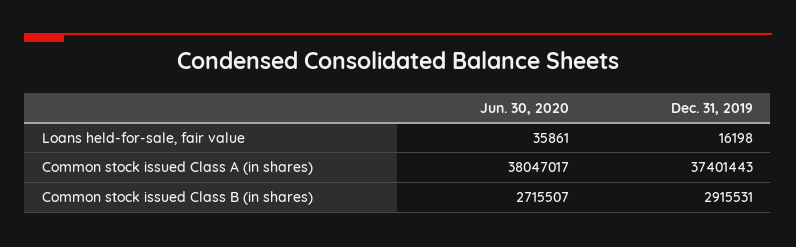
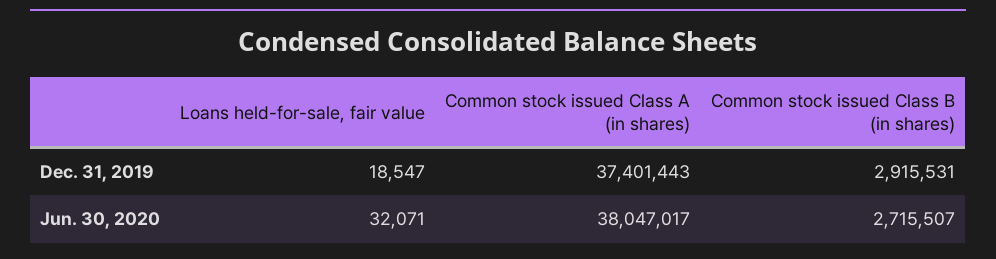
  {
    "Jun. 30, 2020": {
-     "Loans held-for-sale, fair value": 35861,
+     "Loans held-for-sale, fair value": 32071,
      "Common stock issued Class A (in shares)": 38047017,
      "Common stock issued Class B (in shares)": 2715507
    },
    "Dec. 31, 2019": {
-     "Loans held-for-sale, fair value": 16198,
+     "Loans held-for-sale, fair value": 18547,
      "Common stock issued Class A (in shares)": 37401443,
      "Common stock issued Class B (in shares)": 2915531
    }
  }

